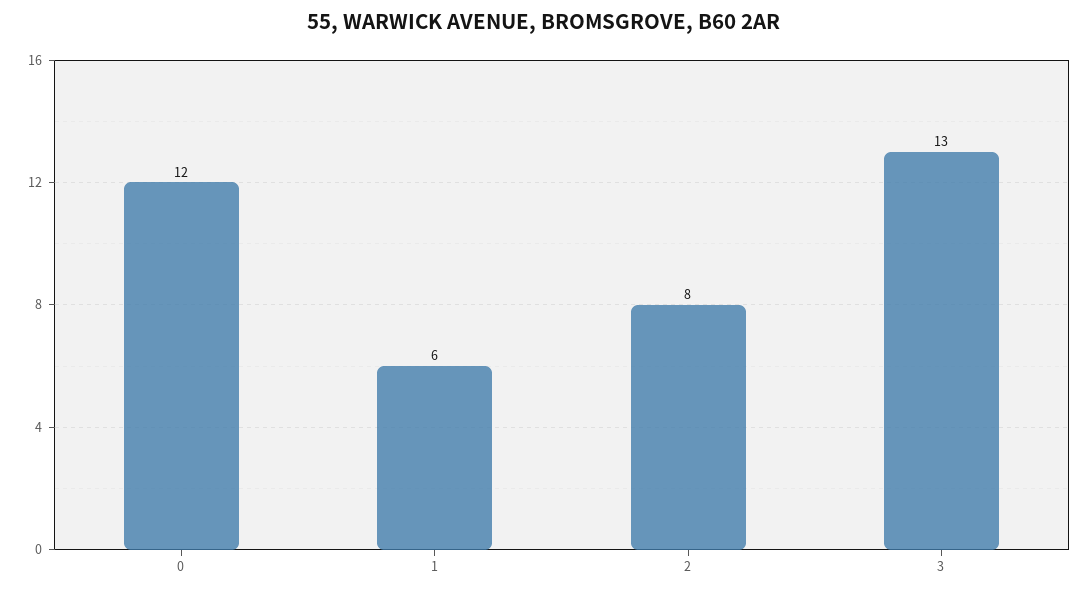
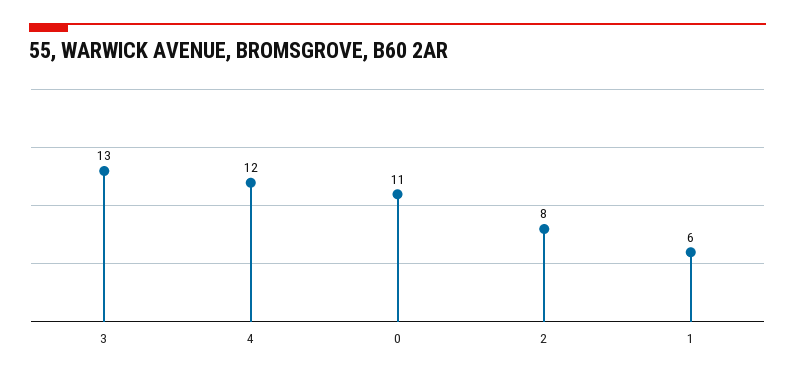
  {
-   "0": 12,
+   "0": 11,
    "1": 6,
    "2": 8,
-   "3": 13
+   "3": 13,
+   "4": 12
  }

